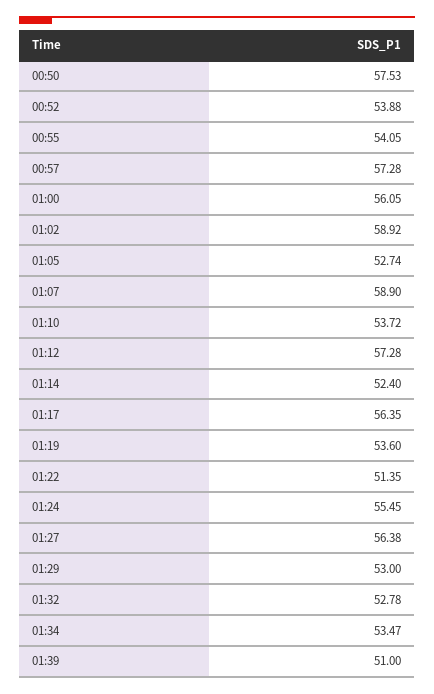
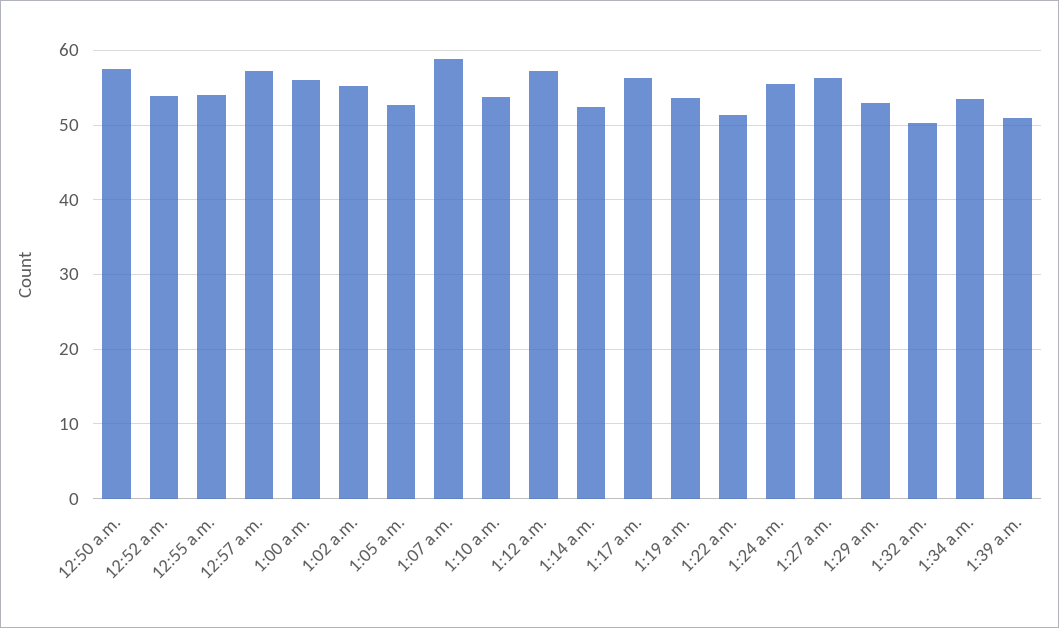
  {
    "00:50": 57.53,
    "00:52": 53.88,
    "00:55": 54.05,
    "00:57": 57.28,
    "01:00": 56.05,
-   "01:02": 58.92,
+   "01:02": 55,
    "01:05": 52.74,
    "01:07": 58.9,
    "01:10": 53.72,
    "01:12": 57.28,
    "01:14": 52.4,
    "01:17": 56.35,
    "01:19": 53.6,
    "01:22": 51.35,
    "01:24": 55.45,
    "01:27": 56.38,
    "01:29": 53,
-   "01:32": 52.78,
+   "01:32": 50,
    "01:34": 53.47,
    "01:39": 51
  }

